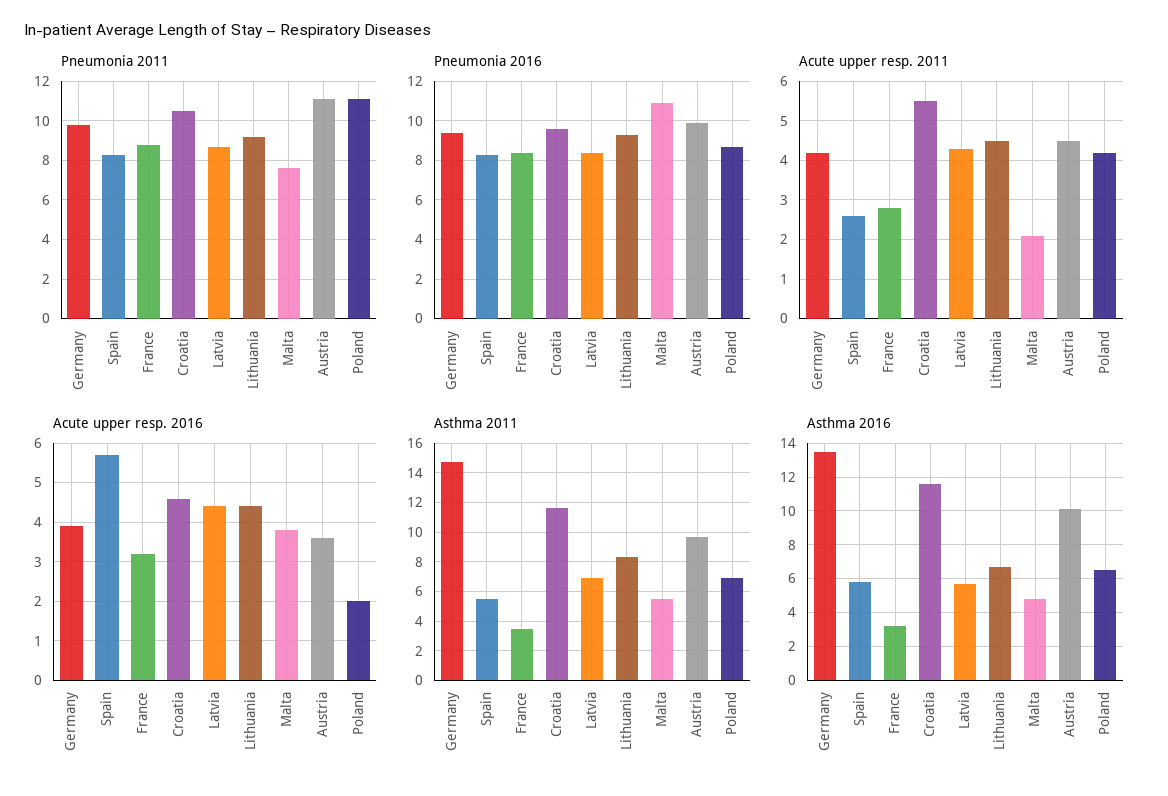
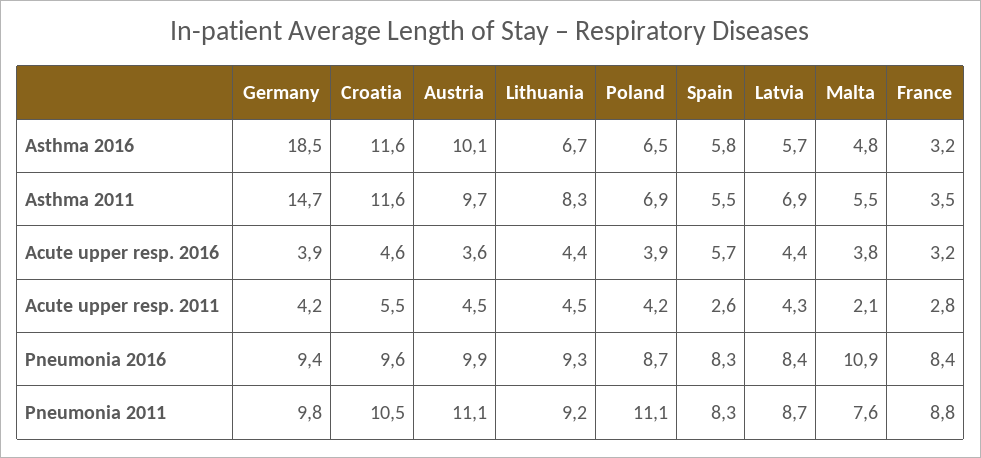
  {
    "Pneumonia 2011": {
      "Germany": 9.8,
      "Spain": 8.3,
      "France": 8.8,
      "Croatia": 10.5,
      "Latvia": 8.7,
      "Lithuania": 9.2,
      "Malta": 7.6,
      "Austria": 11.1,
      "Poland": 11.1
    },
    "Pneumonia 2016": {
      "Germany": 9.4,
      "Spain": 8.3,
      "France": 8.4,
      "Croatia": 9.6,
      "Latvia": 8.4,
      "Lithuania": 9.3,
      "Malta": 10.9,
      "Austria": 9.9,
      "Poland": 8.7
    },
    "Acute upper resp. 2011": {
      "Germany": 4.2,
      "Spain": 2.6,
      "France": 2.8,
      "Croatia": 5.5,
      "Latvia": 4.3,
      "Lithuania": 4.5,
      "Malta": 2.1,
      "Austria": 4.5,
      "Poland": 4.2
    },
    "Acute upper resp. 2016": {
      "Germany": 3.9,
      "Spain": 5.7,
      "France": 3.2,
      "Croatia": 4.6,
      "Latvia": 4.4,
      "Lithuania": 4.4,
      "Malta": 3.8,
      "Austria": 3.6,
-     "Poland": 2
+     "Poland": 3.9
    },
    "Asthma 2011": {
      "Germany": 14.7,
      "Spain": 5.5,
      "France": 3.5,
      "Croatia": 11.6,
      "Latvia": 6.9,
      "Lithuania": 8.3,
      "Malta": 5.5,
      "Austria": 9.7,
      "Poland": 6.9
    },
    "Asthma 2016": {
-     "Germany": 13.5,
+     "Germany": 18.5,
      "Spain": 5.8,
      "France": 3.2,
      "Croatia": 11.6,
      "Latvia": 5.7,
      "Lithuania": 6.7,
      "Malta": 4.8,
      "Austria": 10.1,
      "Poland": 6.5
    }
  }

